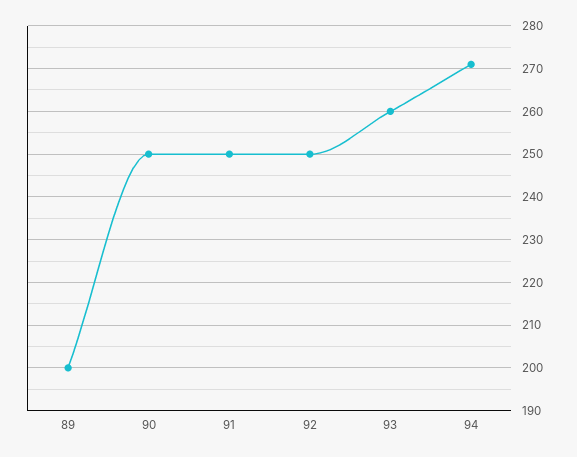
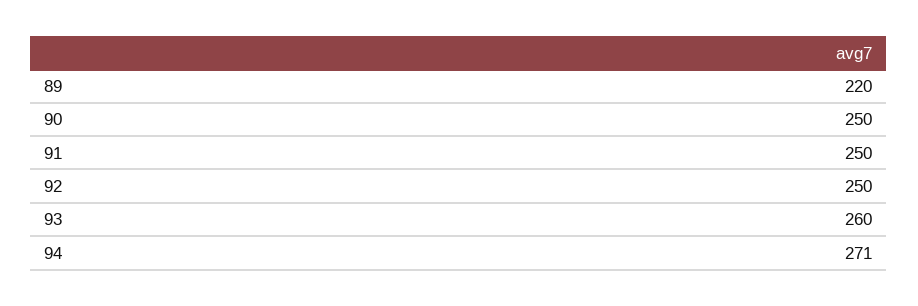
  {
-   "89": 200,
+   "89": 220,
    "90": 250,
    "91": 250,
    "92": 250,
    "93": 260,
    "94": 271
  }

